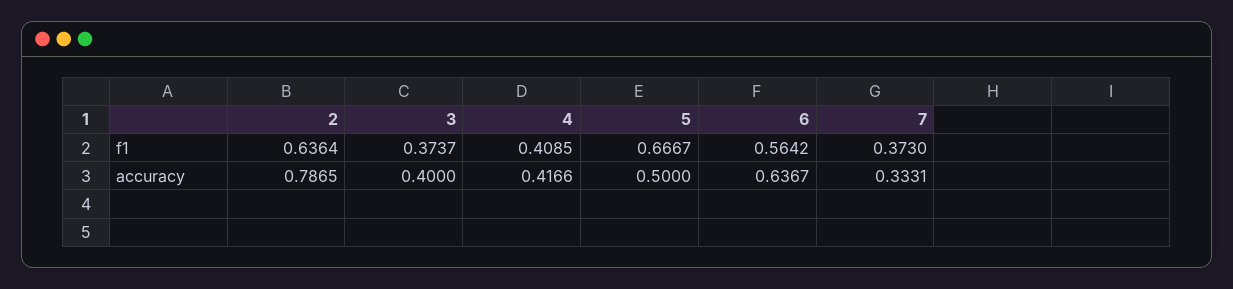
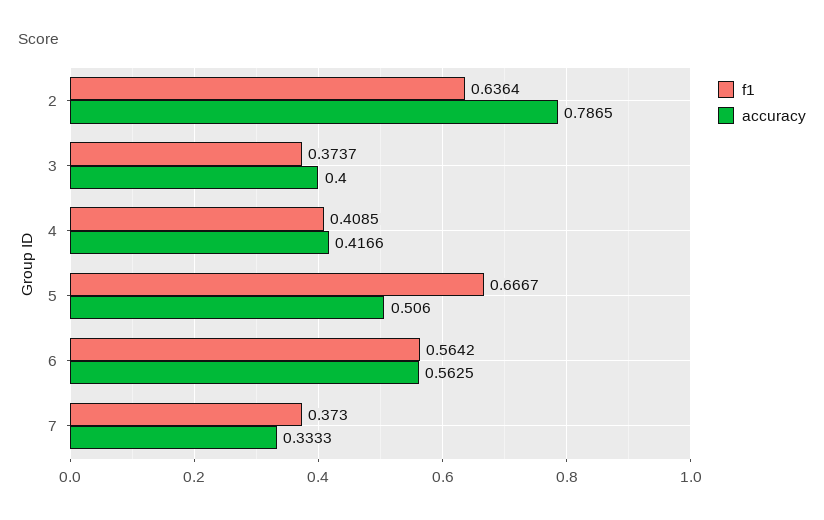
  {
    "f1": {
      "2": 0.6364,
      "3": 0.3737,
      "4": 0.4085,
      "5": 0.6667,
      "6": 0.5642,
      "7": 0.373
    },
    "accuracy": {
      "2": 0.7865,
      "3": 0.4,
      "4": 0.4166,
-     "5": 0.5,
+     "5": 0.506,
-     "6": 0.6367,
+     "6": 0.5625,
-     "7": 0.3331
+     "7": 0.3333
    }
  }

